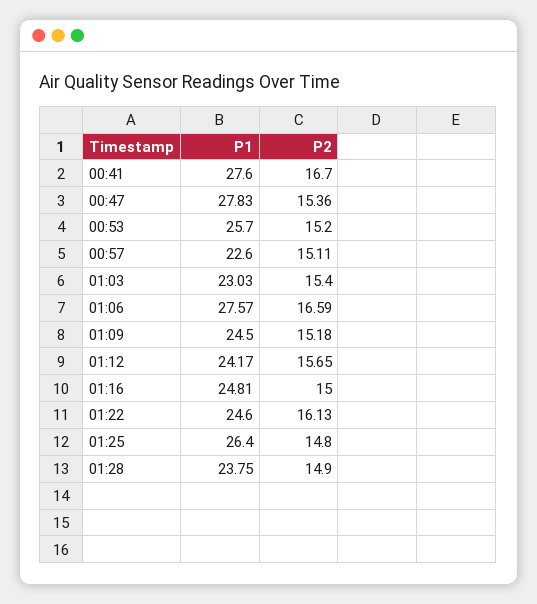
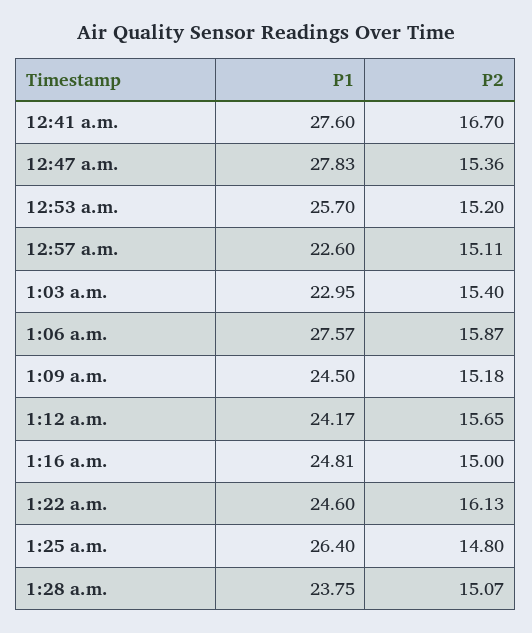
  {
    "P1": {
      "00:41": 27.6,
      "00:47": 27.83,
      "00:53": 25.7,
      "00:57": 22.6,
-     "01:03": 23.03,
+     "01:03": 22.95,
      "01:06": 27.57,
      "01:09": 24.5,
      "01:12": 24.17,
      "01:16": 24.81,
      "01:22": 24.6,
      "01:25": 26.4,
      "01:28": 23.75
    },
    "P2": {
      "00:41": 16.7,
      "00:47": 15.36,
      "00:53": 15.2,
      "00:57": 15.11,
      "01:03": 15.4,
-     "01:06": 16.59,
+     "01:06": 15.87,
      "01:09": 15.18,
      "01:12": 15.65,
      "01:16": 15,
      "01:22": 16.13,
      "01:25": 14.8,
-     "01:28": 14.9
+     "01:28": 15.07
    }
  }

